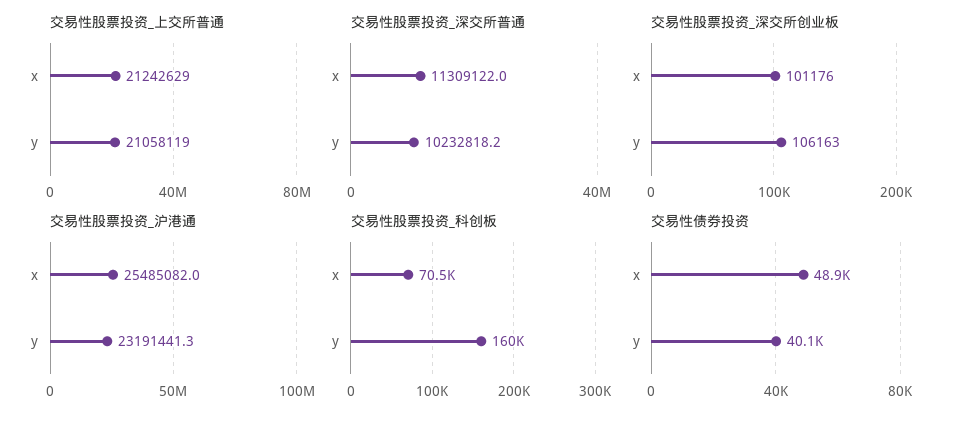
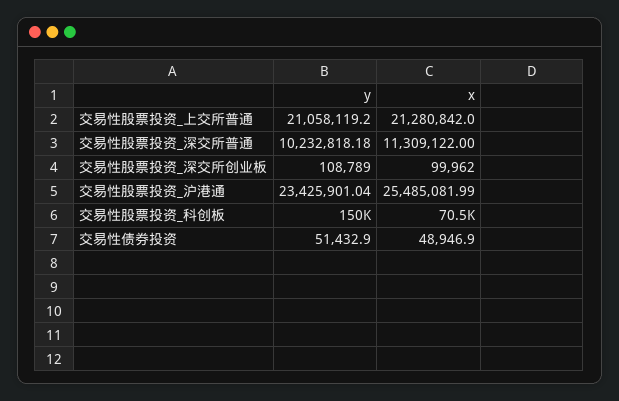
  {
    "交易性股票投资_上交所普通": {
-     "x": 21242629,
+     "x": 21280842,
      "y": 21058119.2
    },
    "交易性股票投资_深交所普通": {
      "x": 11309122,
      "y": 10232818.18
    },
    "交易性股票投资_深交所创业板": {
-     "x": 101176,
+     "x": 99962,
-     "y": 106163
+     "y": 108789
    },
    "交易性股票投资_沪港通": {
      "x": 25485081.99,
-     "y": 23191441.3
+     "y": 23425901.04
    },
    "交易性股票投资_科创板": {
      "x": 70500,
-     "y": 160000
+     "y": 150000
    },
    "交易性债券投资": {
      "x": 48946.9,
-     "y": 40100
+     "y": 51432.9
    }
  }

